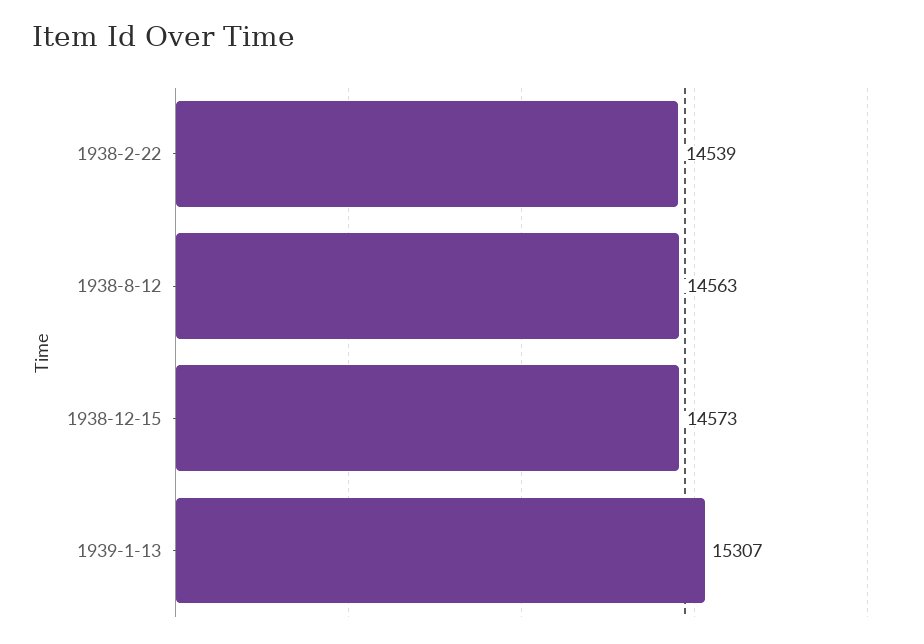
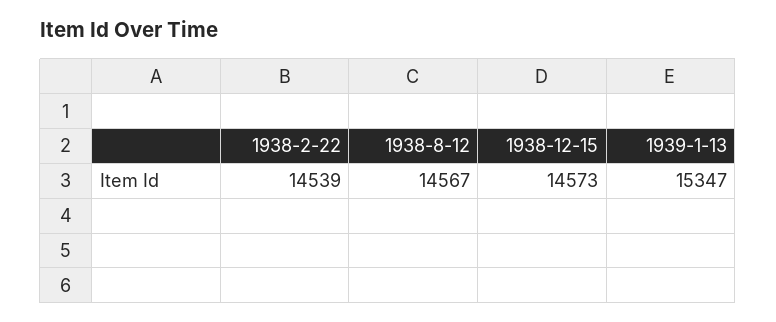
  {
    "1938-2-22": 14539,
-   "1938-8-12": 14563,
+   "1938-8-12": 14567,
    "1938-12-15": 14573,
-   "1939-1-13": 15307
+   "1939-1-13": 15347
  }

